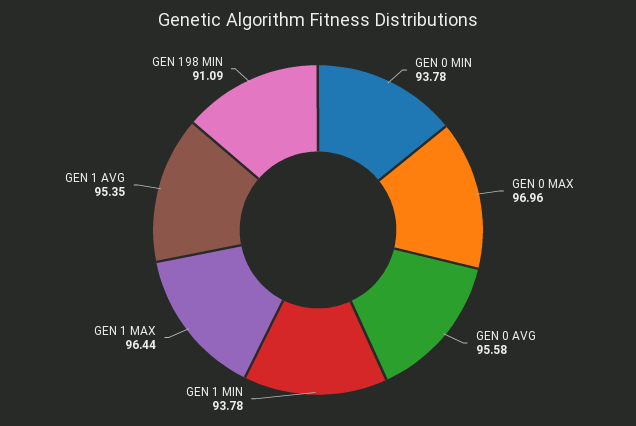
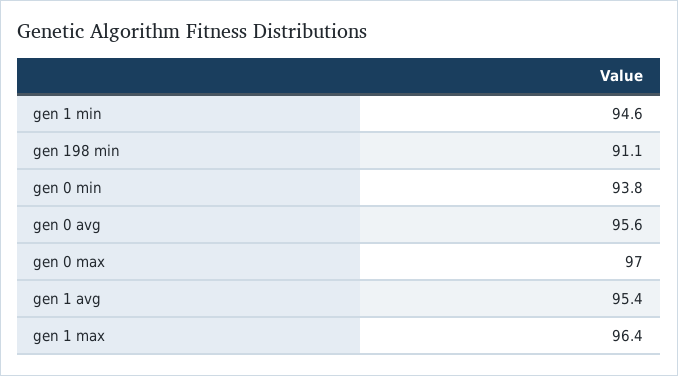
  {
    "GEN 0 MIN": 93.78,
    "GEN 0 MAX": 96.96,
    "GEN 0 AVG": 95.58,
-   "GEN 1 MIN": 93.78,
+   "GEN 1 MIN": 94.6,
    "GEN 1 MAX": 96.44,
    "GEN 1 AVG": 95.35,
    "GEN 198 MIN": 91.09
  }

